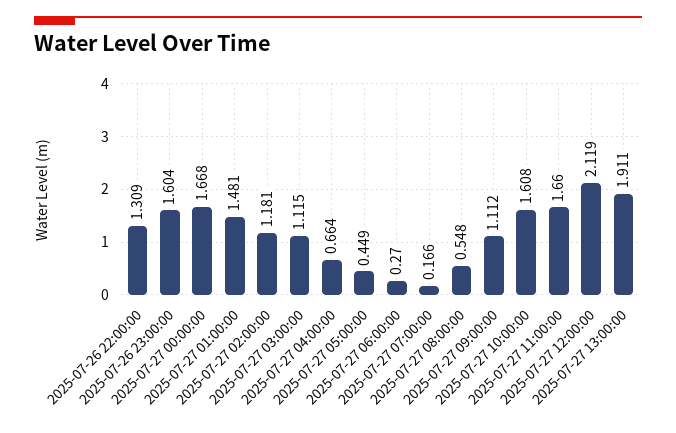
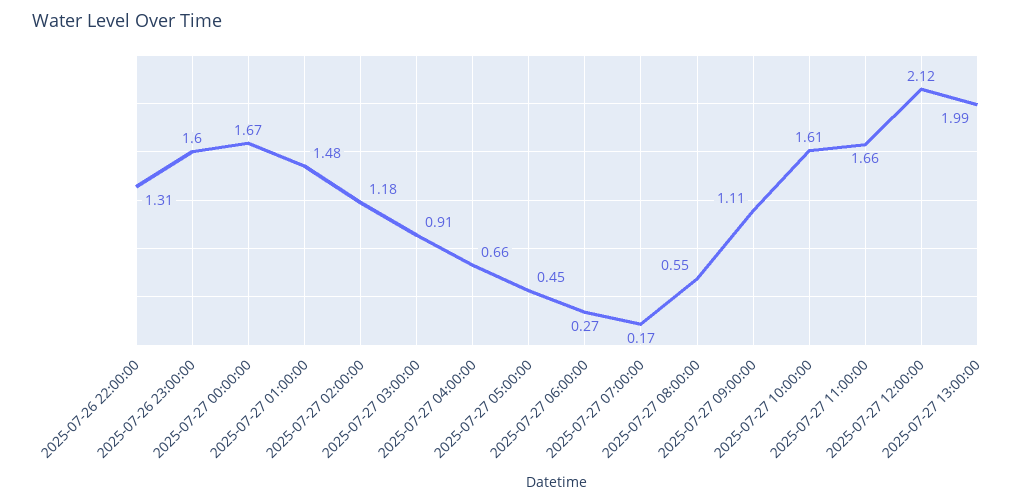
  {
    "2025-07-26 22:00:00": 1.309,
    "2025-07-26 23:00:00": 1.604,
    "2025-07-27 00:00:00": 1.668,
    "2025-07-27 01:00:00": 1.481,
    "2025-07-27 02:00:00": 1.181,
-   "2025-07-27 03:00:00": 1.115,
+   "2025-07-27 03:00:00": 0.91,
    "2025-07-27 04:00:00": 0.664,
    "2025-07-27 05:00:00": 0.449,
    "2025-07-27 06:00:00": 0.27,
    "2025-07-27 07:00:00": 0.166,
    "2025-07-27 08:00:00": 0.548,
    "2025-07-27 09:00:00": 1.112,
    "2025-07-27 10:00:00": 1.608,
    "2025-07-27 11:00:00": 1.66,
    "2025-07-27 12:00:00": 2.119,
-   "2025-07-27 13:00:00": 1.911
+   "2025-07-27 13:00:00": 1.99
  }

